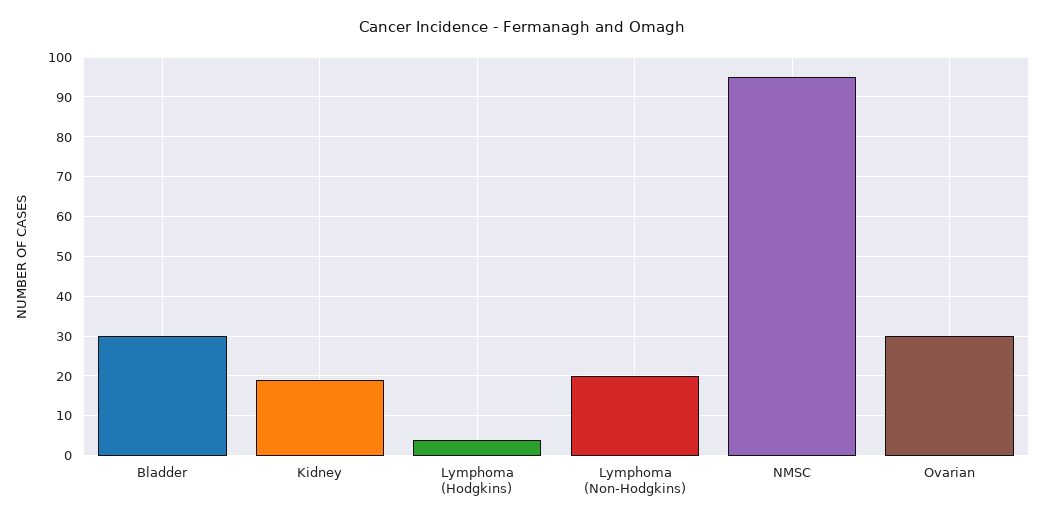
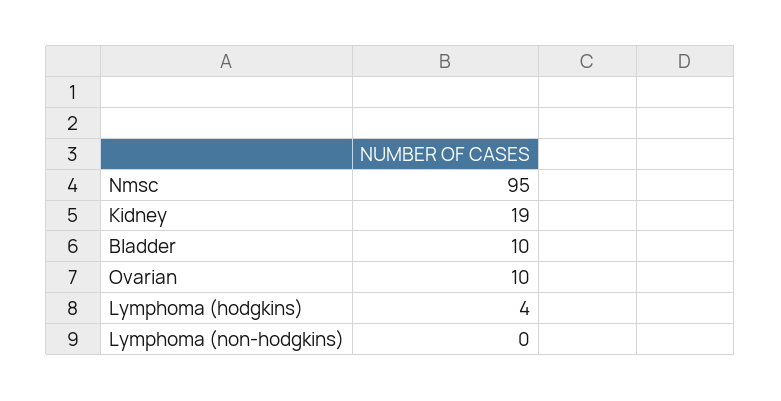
  {
-   "Bladder": 30,
+   "Bladder": 10,
    "Kidney": 19,
    "Lymphoma (Hodgkins)": 4,
-   "Lymphoma (Non-Hodgkins)": 20,
+   "Lymphoma (Non-Hodgkins)": 0,
    "NMSC": 95,
-   "Ovarian": 30
+   "Ovarian": 10
  }

